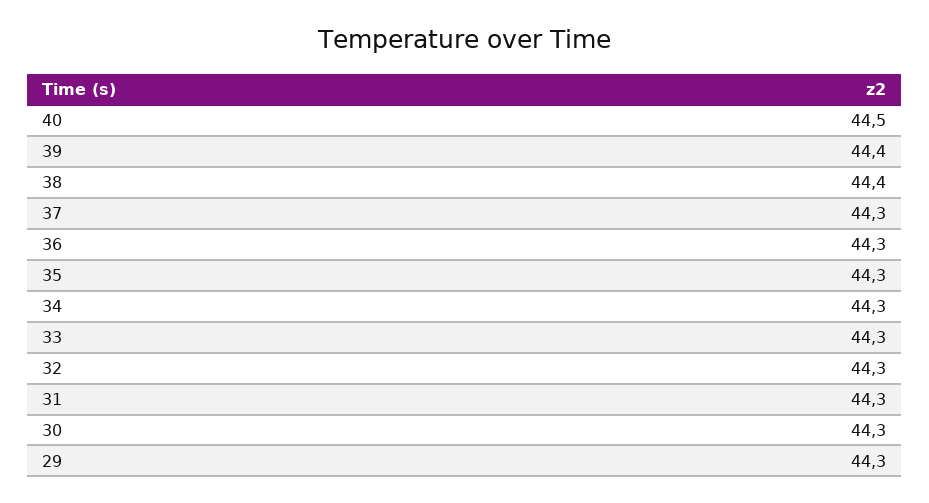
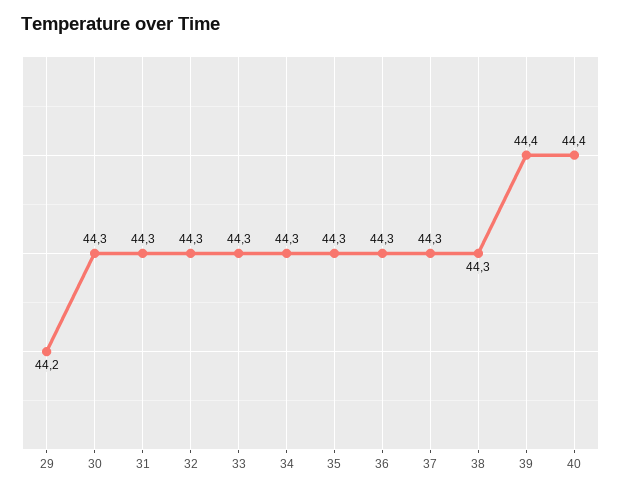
  {
-   "40": 44.5,
+   "40": 44.4,
    "39": 44.4,
-   "38": 44.4,
+   "38": 44.3,
    "37": 44.3,
    "36": 44.3,
    "35": 44.3,
    "34": 44.3,
    "33": 44.3,
    "32": 44.3,
    "31": 44.3,
    "30": 44.3,
-   "29": 44.3
+   "29": 44.2
  }

